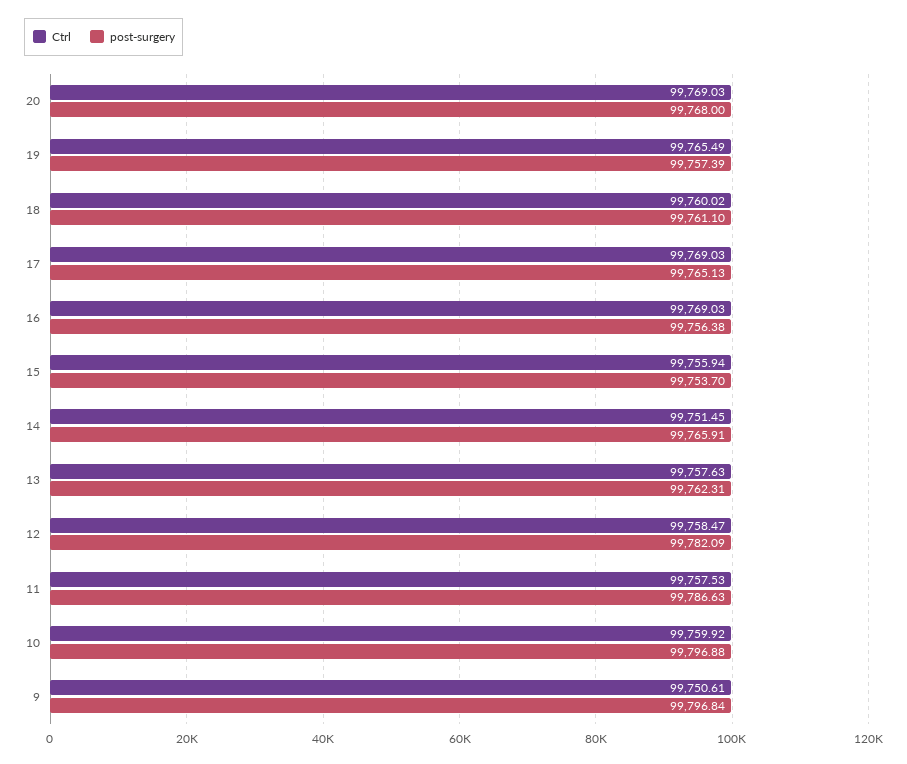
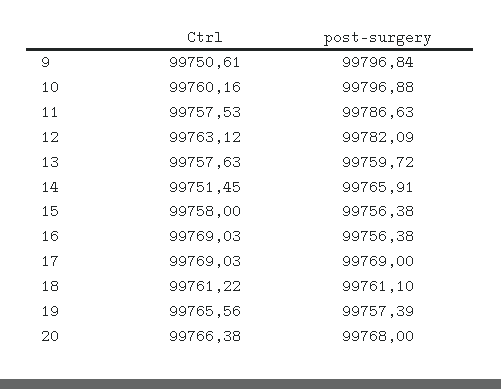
  {
    "Ctrl": {
-     "20": 99769.03,
+     "20": 99766.38,
-     "19": 99765.49,
+     "19": 99765.56,
-     "18": 99760.02,
+     "18": 99761.22,
      "17": 99769.03,
      "16": 99769.03,
-     "15": 99755.94,
+     "15": 99758,
      "14": 99751.45,
      "13": 99757.63,
-     "12": 99758.47,
+     "12": 99763.12,
      "11": 99757.53,
-     "10": 99759.92,
+     "10": 99760.16,
      "9": 99750.61
    },
    "post-surgery": {
      "20": 99768,
      "19": 99757.39,
      "18": 99761.1,
-     "17": 99765.13,
+     "17": 99769,
      "16": 99756.38,
-     "15": 99753.7,
+     "15": 99756.38,
      "14": 99765.91,
-     "13": 99762.31,
+     "13": 99759.72,
      "12": 99782.09,
      "11": 99786.63,
      "10": 99796.88,
      "9": 99796.84
    }
  }

